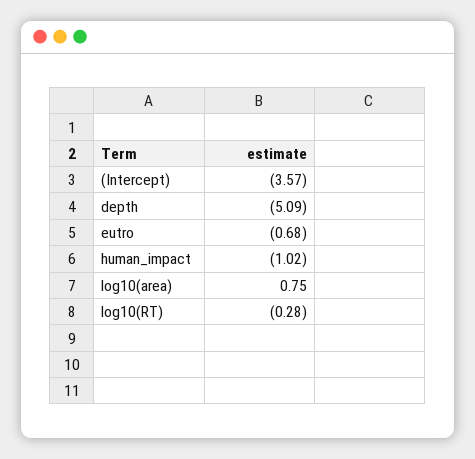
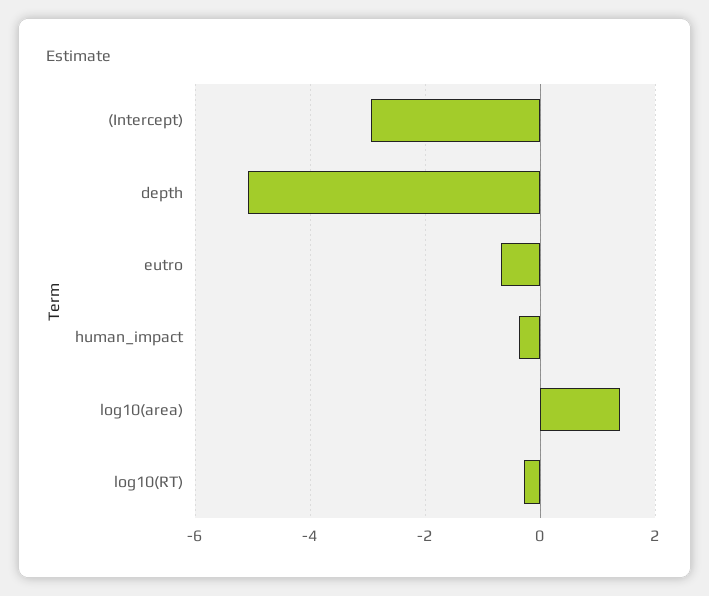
  {
-   "(Intercept)": -3.57,
+   "(Intercept)": -3,
    "depth": -5.09,
    "eutro": -0.68,
-   "human_impact": -1.02,
+   "human_impact": -0.4,
-   "log10(area)": 0.75,
+   "log10(area)": 1.4,
    "log10(RT)": -0.28
  }

